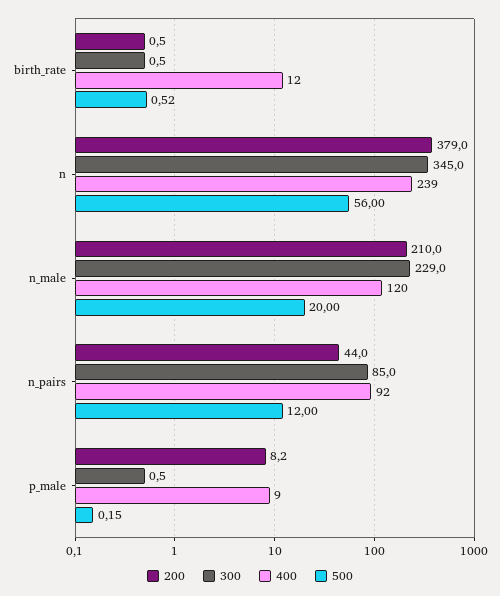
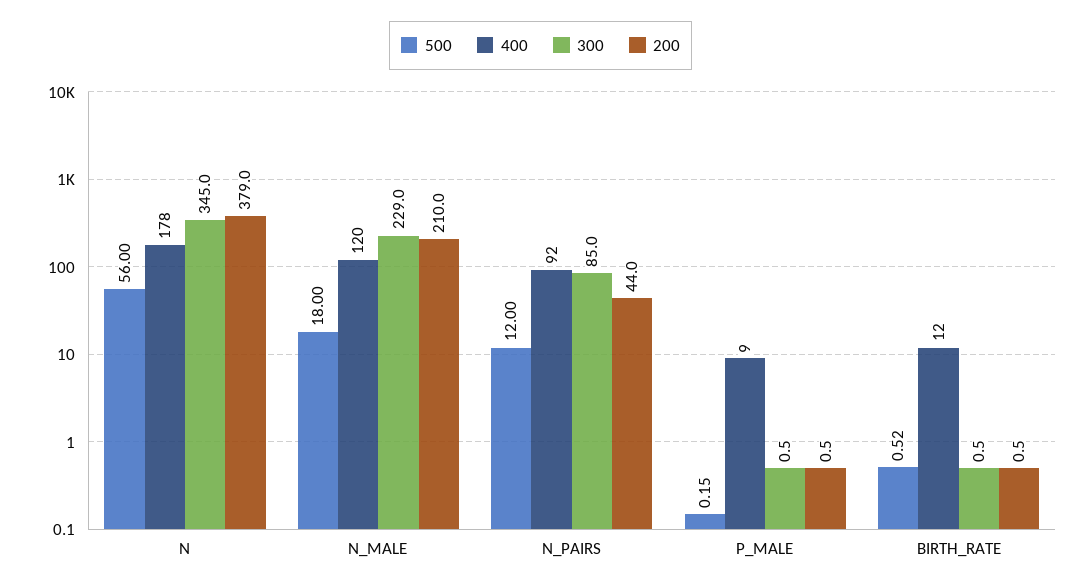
  {
    "200": {
      "birth_rate": 0.5,
      "n": 379,
      "n_male": 210,
      "n_pairs": 44,
-     "p_male": 8.2
+     "p_male": 0.5
    },
    "300": {
      "birth_rate": 0.5,
      "n": 345,
      "n_male": 229,
      "n_pairs": 85,
      "p_male": 0.5
    },
    "400": {
      "birth_rate": 12,
-     "n": 239,
+     "n": 178,
      "n_male": 120,
      "n_pairs": 92,
      "p_male": 9
    },
    "500": {
      "birth_rate": 0.52,
      "n": 56,
-     "n_male": 20,
+     "n_male": 18,
      "n_pairs": 12,
      "p_male": 0.15
    }
  }

